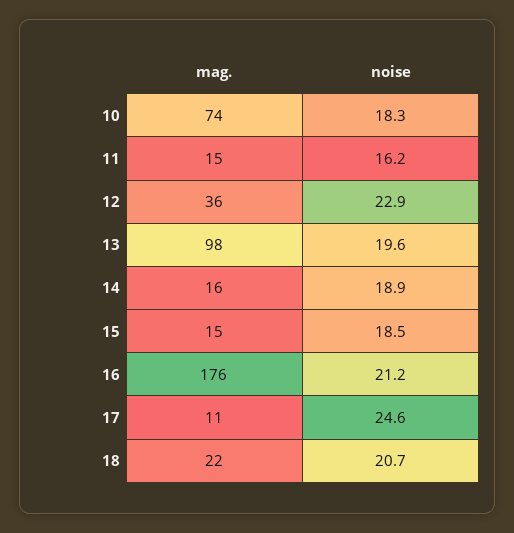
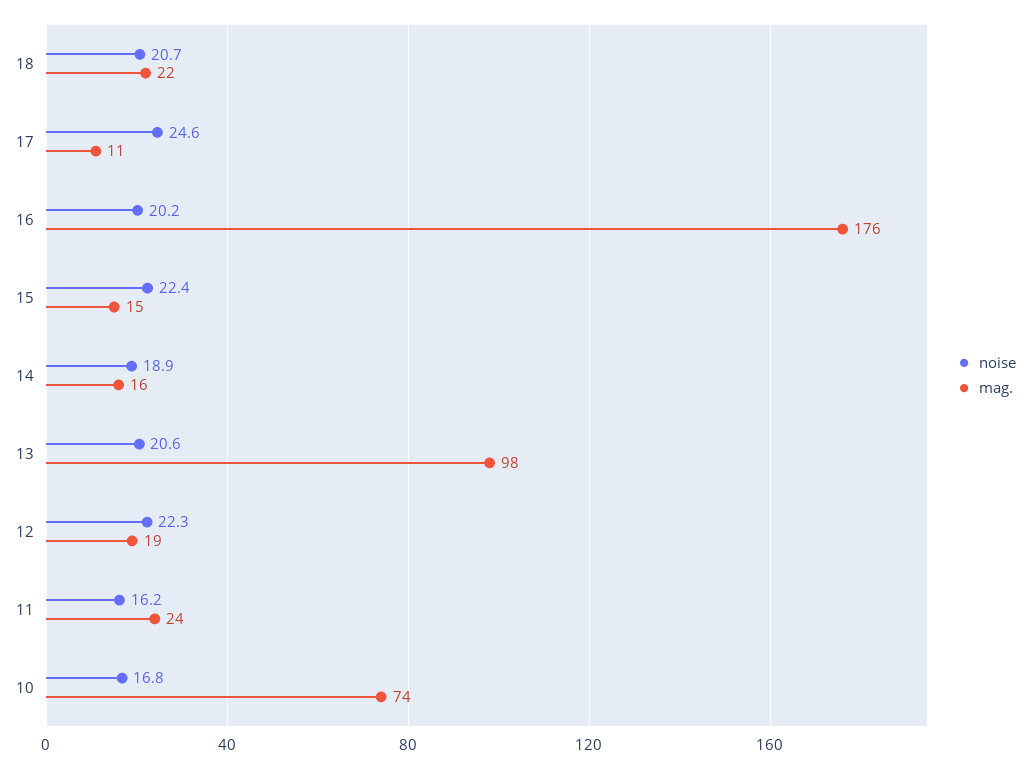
  {
    "mag.": {
      "10": 74,
-     "11": 15,
+     "11": 24,
-     "12": 36,
+     "12": 19,
      "13": 98,
      "14": 16,
      "15": 15,
      "16": 176,
      "17": 11,
      "18": 22
    },
    "noise": {
-     "10": 18.3,
+     "10": 16.8,
      "11": 16.2,
-     "12": 22.9,
+     "12": 22.3,
-     "13": 19.6,
+     "13": 20.6,
      "14": 18.9,
-     "15": 18.5,
+     "15": 22.4,
-     "16": 21.2,
+     "16": 20.2,
      "17": 24.6,
      "18": 20.7
    }
  }

